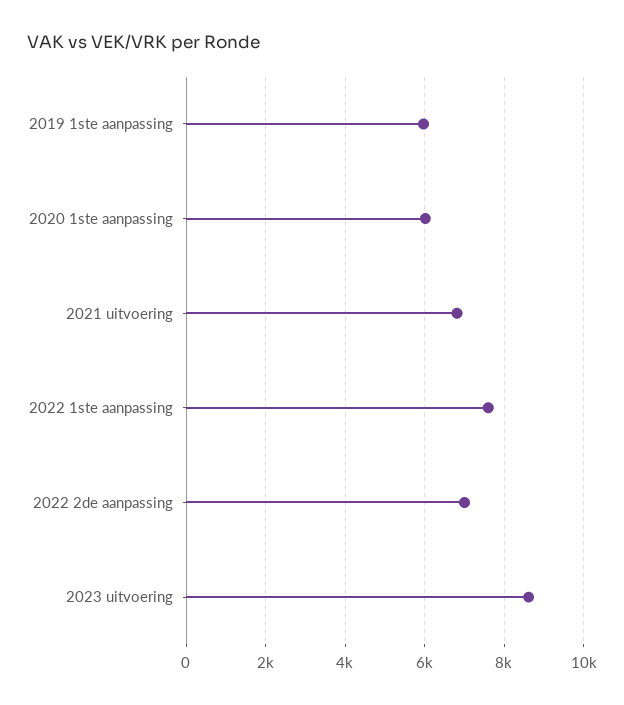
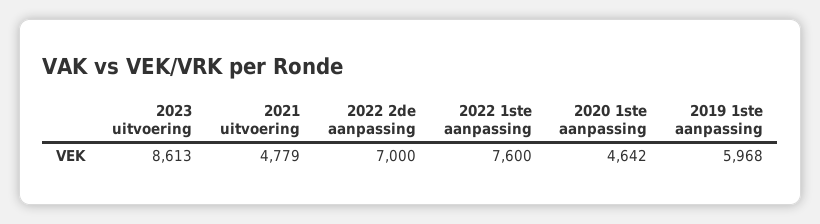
  {
    "2019 1ste aanpassing": 5968,
-   "2020 1ste aanpassing": 6000,
+   "2020 1ste aanpassing": 4642,
-   "2021 uitvoering": 6800,
+   "2021 uitvoering": 4779,
    "2022 1ste aanpassing": 7600,
    "2022 2de aanpassing": 7000,
    "2023 uitvoering": 8613
  }

